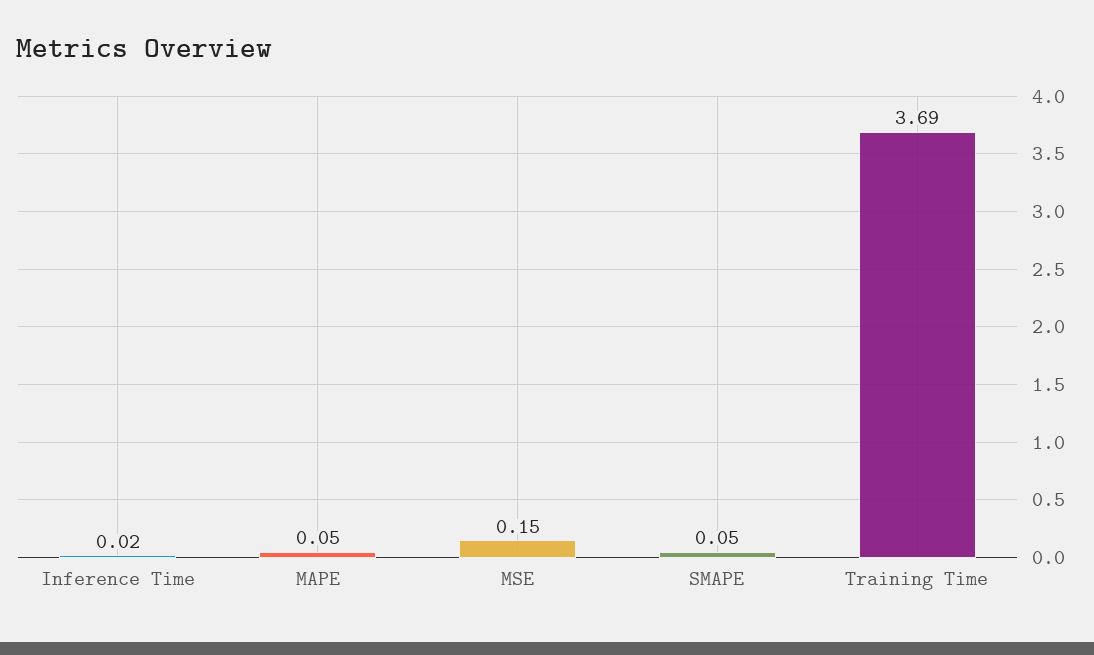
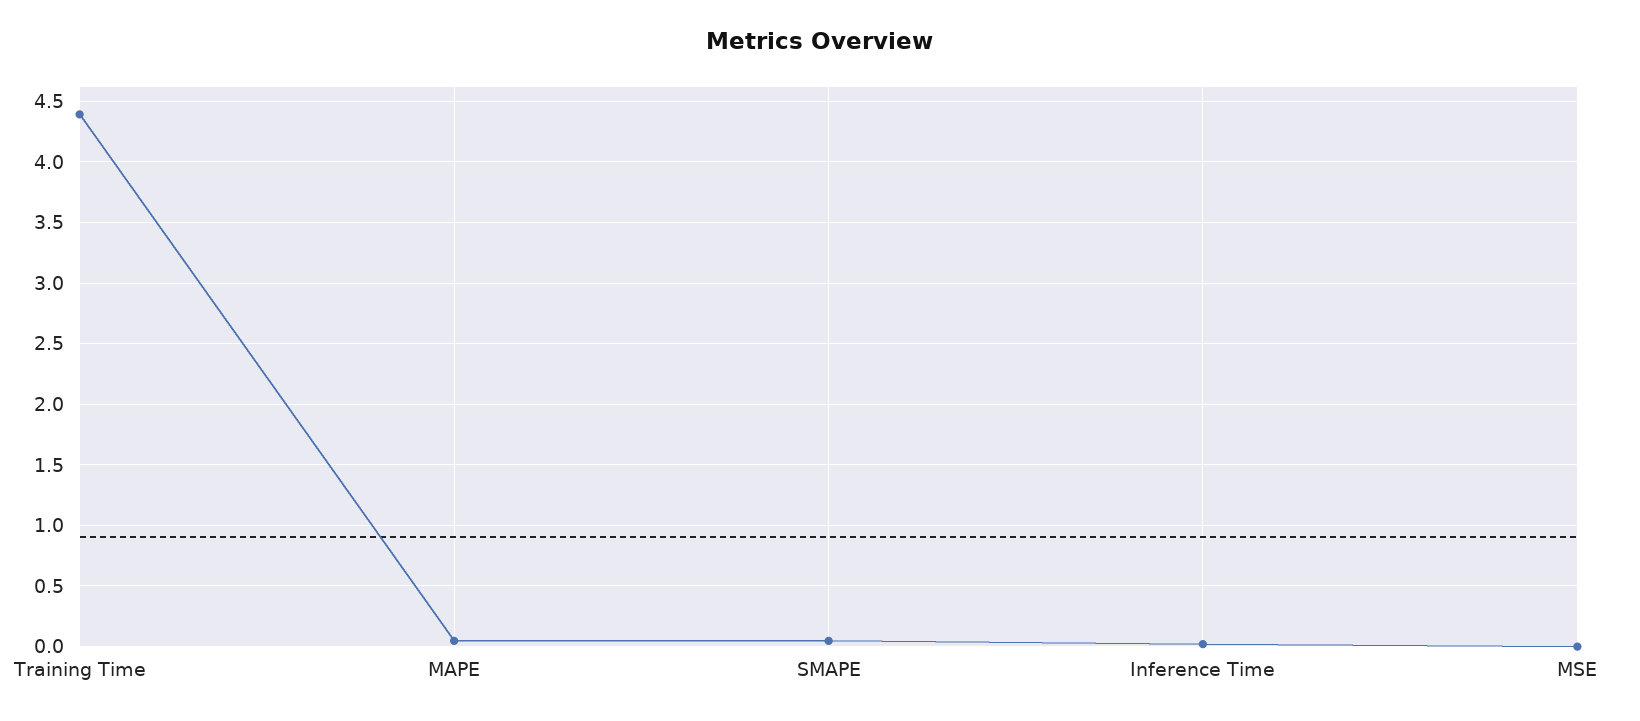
  {
    "Inference Time": 0.02,
    "MAPE": 0.05,
-   "MSE": 0.15,
+   "MSE": 0,
    "SMAPE": 0.05,
-   "Training Time": 3.69
+   "Training Time": 4.4
  }

